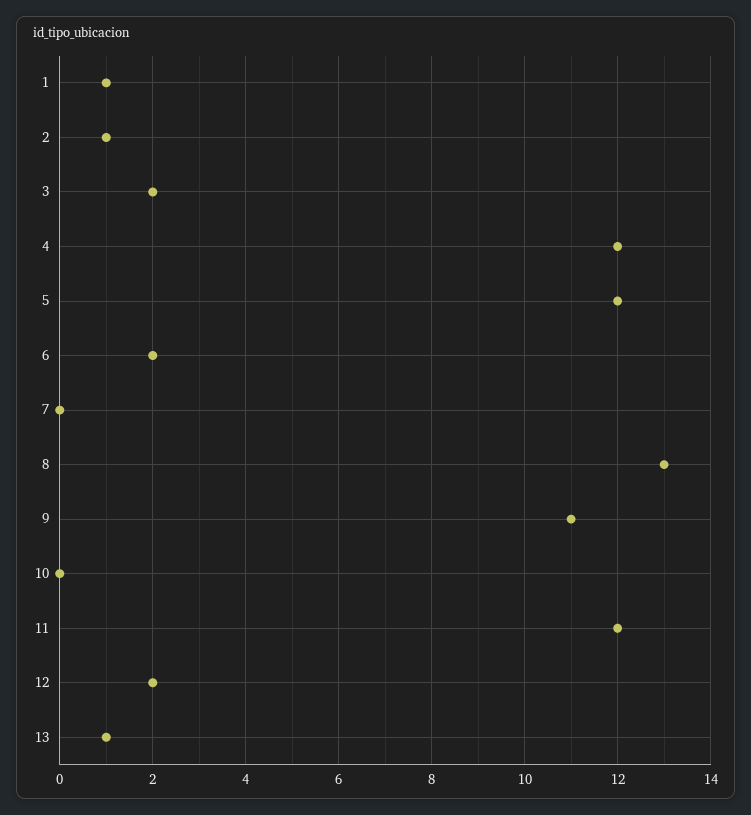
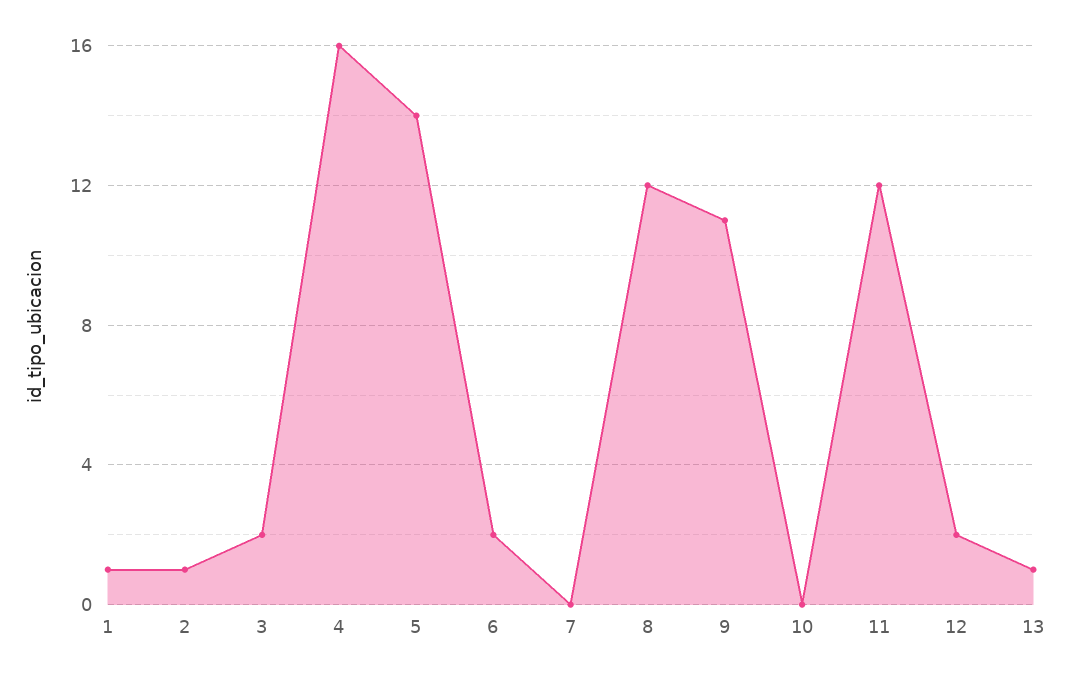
  {
    "1": 1,
    "2": 1,
    "3": 2,
-   "4": 12,
+   "4": 16,
-   "5": 12,
+   "5": 14,
    "6": 2,
    "7": 0,
-   "8": 13,
+   "8": 12,
    "9": 11,
    "10": 0,
    "11": 12,
    "12": 2,
    "13": 1
  }

